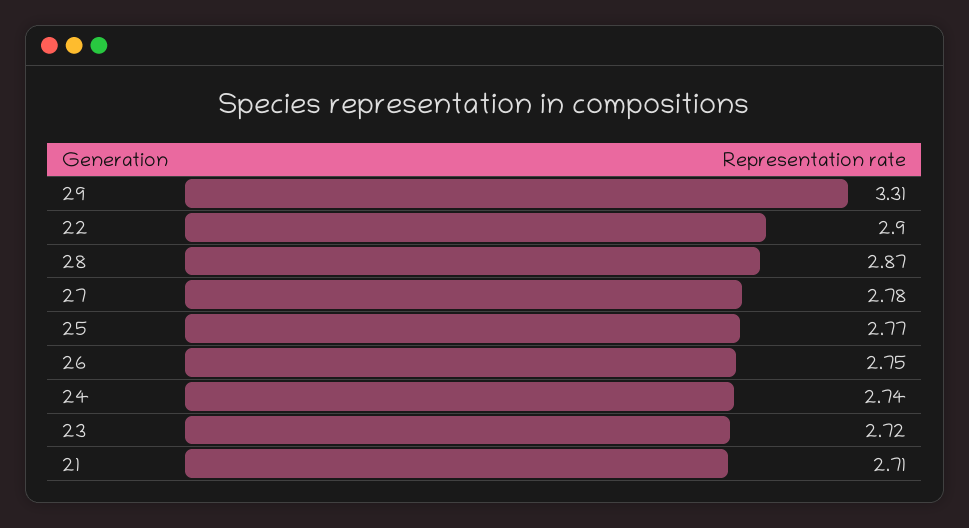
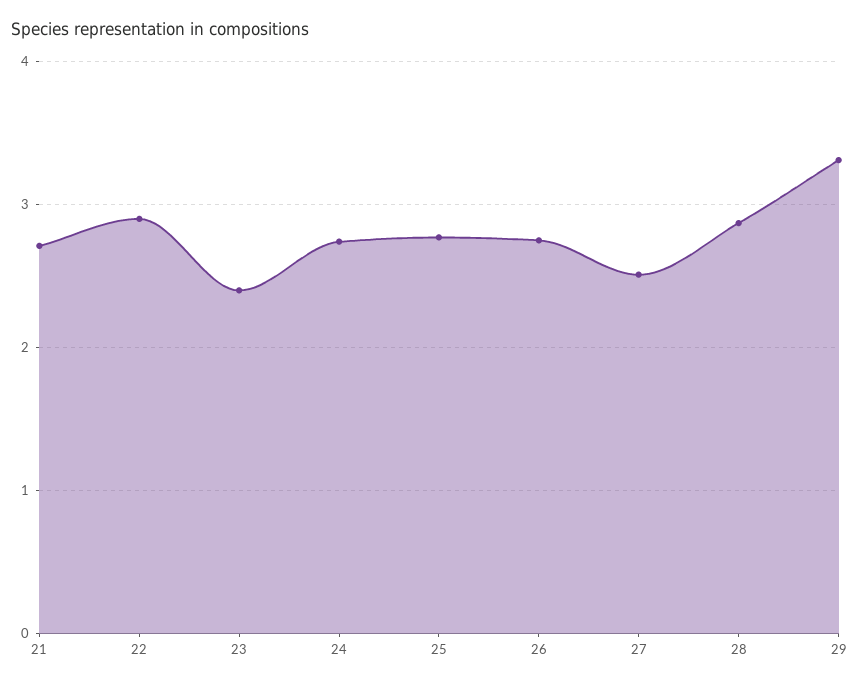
  {
    "29": 3.31,
    "22": 2.9,
    "28": 2.87,
-   "27": 2.78,
+   "27": 2.5,
    "25": 2.77,
    "26": 2.75,
    "24": 2.74,
-   "23": 2.72,
+   "23": 2.4,
    "21": 2.71
  }

